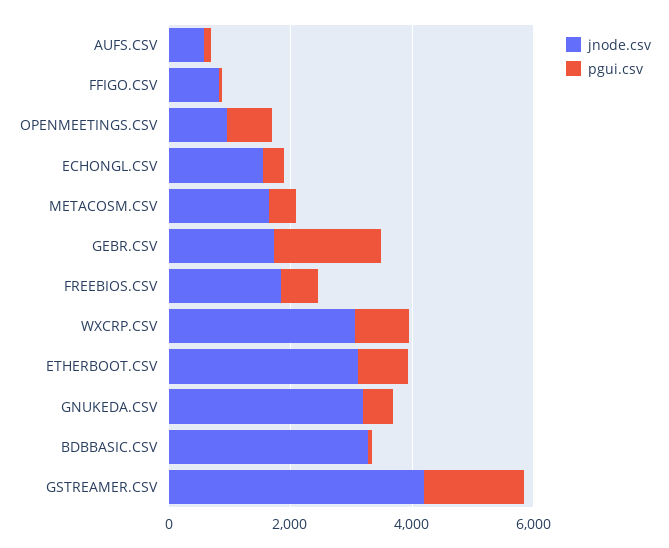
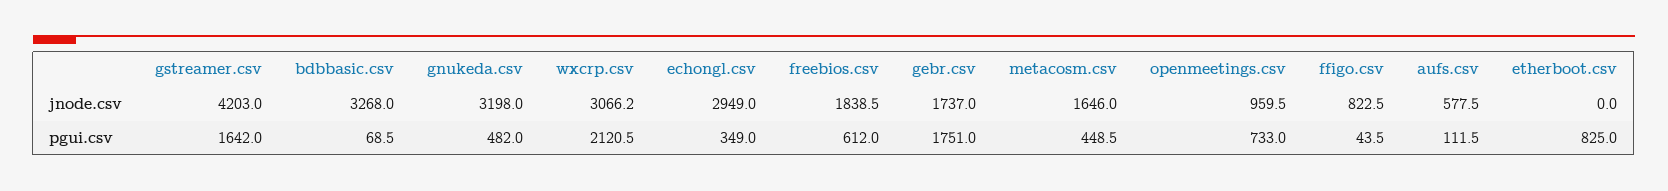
  {
    "jnode.csv": {
      "AUFS.CSV": 577.5,
      "FFIGO.CSV": 822.5,
      "OPENMEETINGS.CSV": 959.5,
-     "ECHONGL.CSV": 1500,
+     "ECHONGL.CSV": 2949,
      "METACOSM.CSV": 1646,
      "GEBR.CSV": 1737,
      "FREEBIOS.CSV": 1838.5,
      "WXCRP.CSV": 3066.2,
-     "ETHERBOOT.CSV": 3000,
+     "ETHERBOOT.CSV": 0,
      "GNUKEDA.CSV": 3198,
      "BDBBASIC.CSV": 3268,
      "GSTREAMER.CSV": 4203
    },
    "pgui.csv": {
      "AUFS.CSV": 111.5,
      "FFIGO.CSV": 43.5,
      "OPENMEETINGS.CSV": 733,
      "ECHONGL.CSV": 349,
      "METACOSM.CSV": 448.5,
      "GEBR.CSV": 1751,
      "FREEBIOS.CSV": 612,
-     "WXCRP.CSV": 1000,
+     "WXCRP.CSV": 2120.5,
      "ETHERBOOT.CSV": 825,
      "GNUKEDA.CSV": 482,
      "BDBBASIC.CSV": 68.5,
      "GSTREAMER.CSV": 1642
    }
  }

